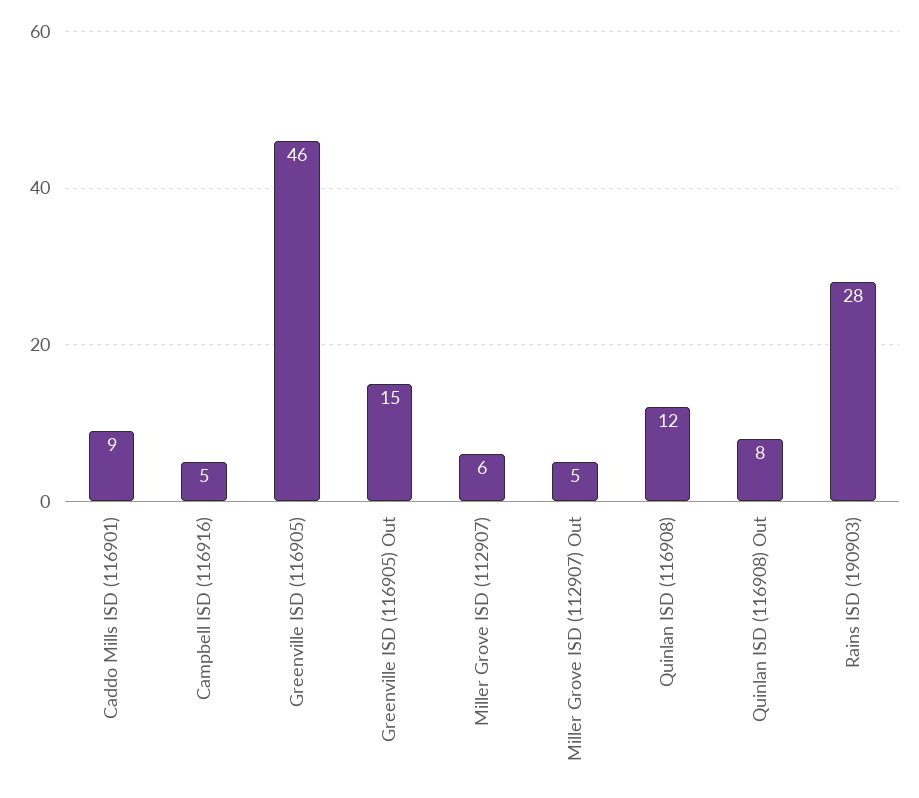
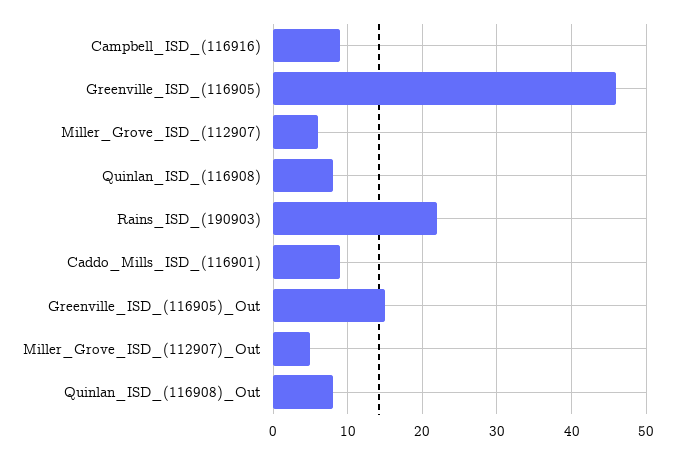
  {
    "Caddo Mills ISD (116901)": 9,
-   "Campbell ISD (116916)": 5,
+   "Campbell ISD (116916)": 9,
    "Greenville ISD (116905)": 46,
    "Greenville ISD (116905) Out": 15,
    "Miller Grove ISD (112907)": 6,
    "Miller Grove ISD (112907) Out": 5,
-   "Quinlan ISD (116908)": 12,
+   "Quinlan ISD (116908)": 8,
    "Quinlan ISD (116908) Out": 8,
-   "Rains ISD (190903)": 28
+   "Rains ISD (190903)": 22
  }

